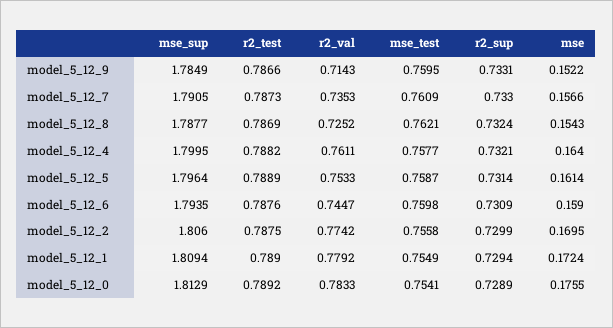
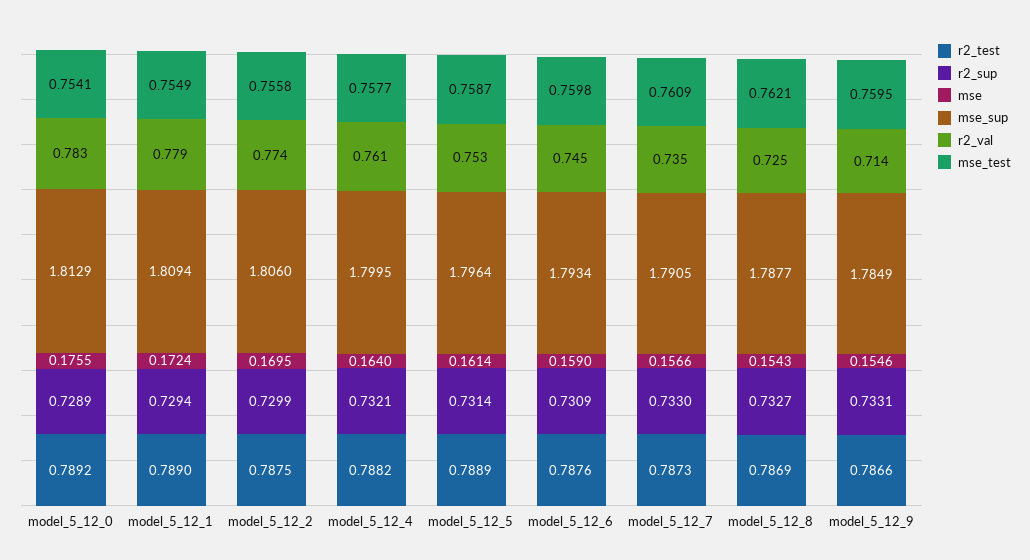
  {
    "mse_sup": {
      "model_5_12_9": 1.7849,
      "model_5_12_7": 1.7905,
      "model_5_12_8": 1.7877,
      "model_5_12_4": 1.7995,
      "model_5_12_5": 1.7964,
-     "model_5_12_6": 1.7935,
+     "model_5_12_6": 1.7934,
      "model_5_12_2": 1.806,
      "model_5_12_1": 1.8094,
      "model_5_12_0": 1.8129
    },
    "r2_test": {
      "model_5_12_9": 0.7866,
      "model_5_12_7": 0.7873,
      "model_5_12_8": 0.7869,
      "model_5_12_4": 0.7882,
      "model_5_12_5": 0.7889,
      "model_5_12_6": 0.7876,
      "model_5_12_2": 0.7875,
      "model_5_12_1": 0.789,
      "model_5_12_0": 0.7892
    },
    "r2_val": {
      "model_5_12_9": 0.7143,
      "model_5_12_7": 0.7353,
      "model_5_12_8": 0.7252,
      "model_5_12_4": 0.7611,
      "model_5_12_5": 0.7533,
      "model_5_12_6": 0.7447,
      "model_5_12_2": 0.7742,
      "model_5_12_1": 0.7792,
      "model_5_12_0": 0.7833
    },
    "mse_test": {
      "model_5_12_9": 0.7595,
      "model_5_12_7": 0.7609,
      "model_5_12_8": 0.7621,
      "model_5_12_4": 0.7577,
      "model_5_12_5": 0.7587,
      "model_5_12_6": 0.7598,
      "model_5_12_2": 0.7558,
      "model_5_12_1": 0.7549,
      "model_5_12_0": 0.7541
    },
    "r2_sup": {
      "model_5_12_9": 0.7331,
      "model_5_12_7": 0.733,
-     "model_5_12_8": 0.7324,
+     "model_5_12_8": 0.7327,
      "model_5_12_4": 0.7321,
      "model_5_12_5": 0.7314,
      "model_5_12_6": 0.7309,
      "model_5_12_2": 0.7299,
      "model_5_12_1": 0.7294,
      "model_5_12_0": 0.7289
    },
    "mse": {
-     "model_5_12_9": 0.1522,
+     "model_5_12_9": 0.1546,
      "model_5_12_7": 0.1566,
      "model_5_12_8": 0.1543,
      "model_5_12_4": 0.164,
      "model_5_12_5": 0.1614,
      "model_5_12_6": 0.159,
      "model_5_12_2": 0.1695,
      "model_5_12_1": 0.1724,
      "model_5_12_0": 0.1755
    }
  }

